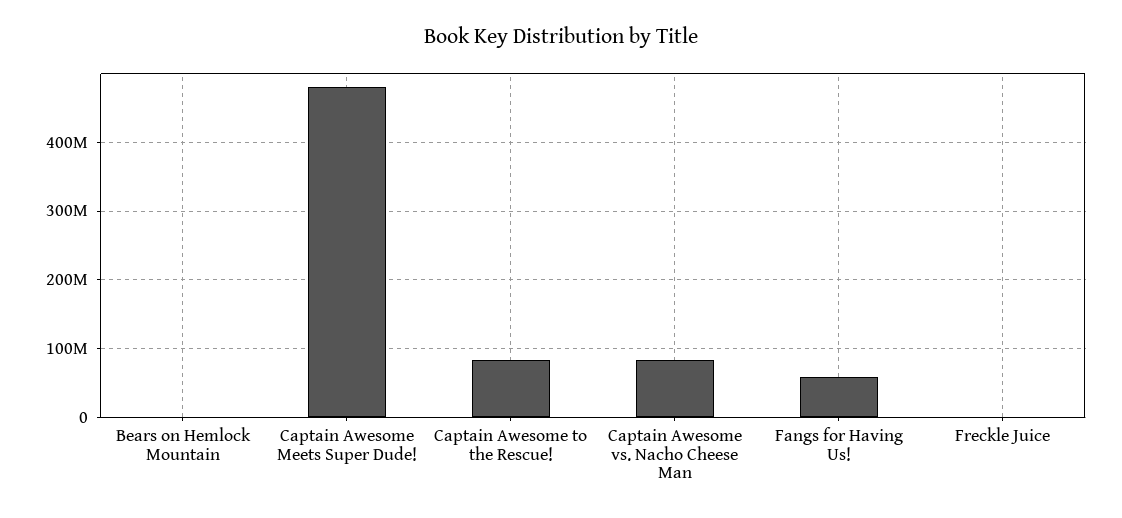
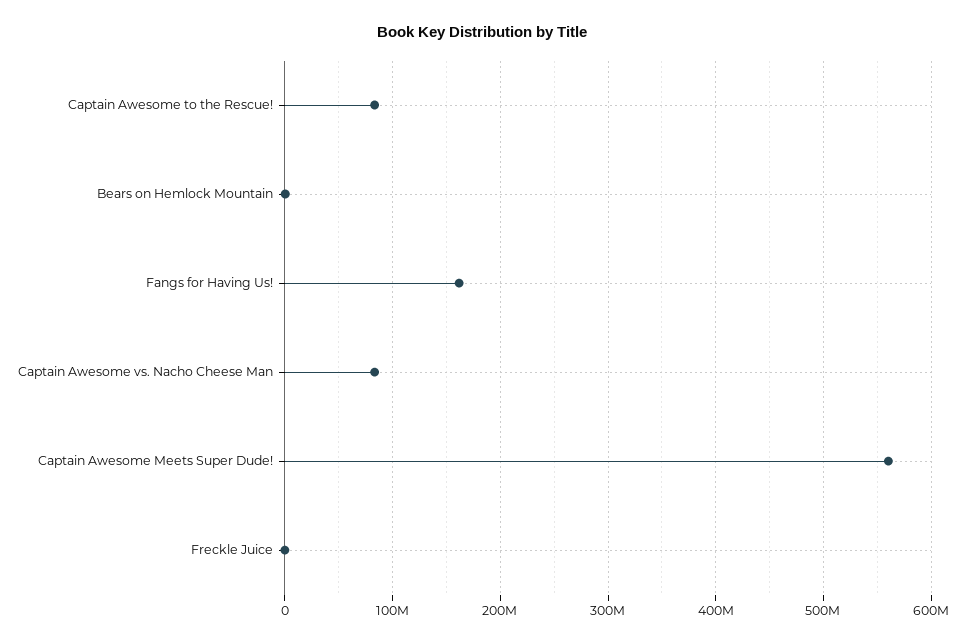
  {
    "Bears on Hemlock Mountain": 0,
-   "Captain Awesome Meets Super Dude!": 480000000,
+   "Captain Awesome Meets Super Dude!": 560000000,
    "Captain Awesome to the Rescue!": 80000000,
    "Captain Awesome vs. Nacho Cheese Man": 80000000,
-   "Fangs for Having Us!": 60000000,
+   "Fangs for Having Us!": 160000000,
    "Freckle Juice": 0
  }

